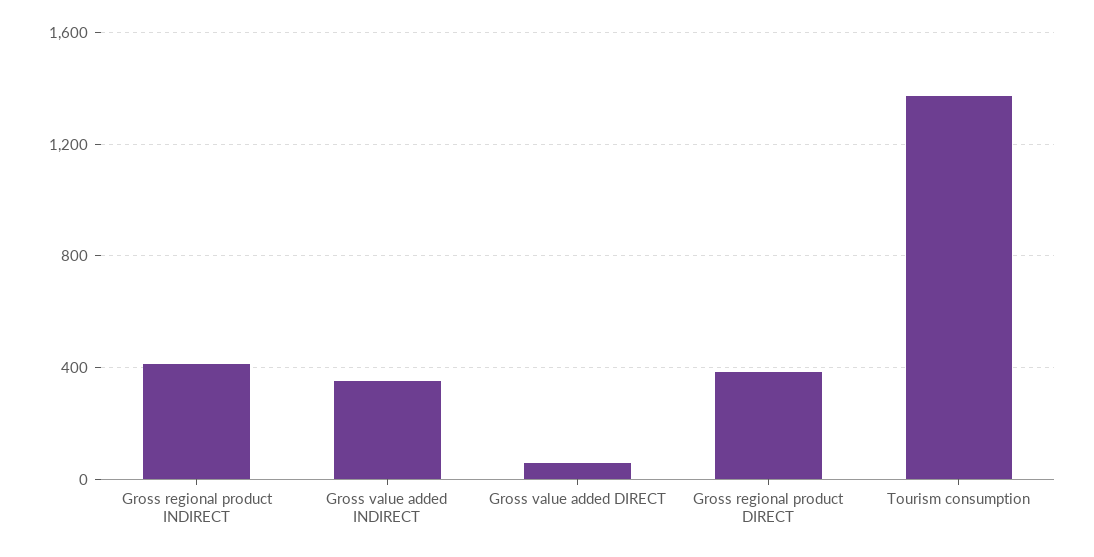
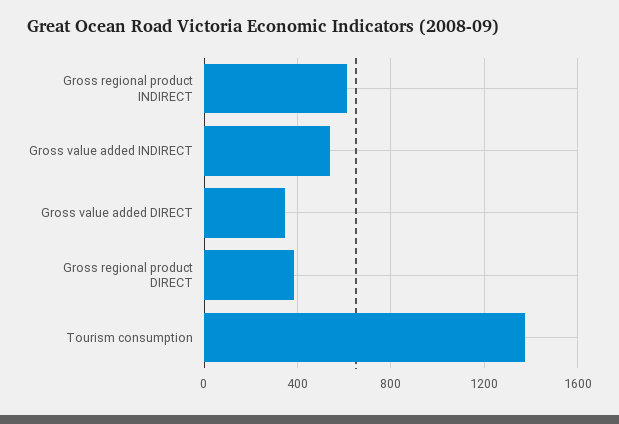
  {
-   "Gross regional product INDIRECT": 400,
+   "Gross regional product INDIRECT": 600,
-   "Gross value added INDIRECT": 350,
+   "Gross value added INDIRECT": 550,
-   "Gross value added DIRECT": 50,
+   "Gross value added DIRECT": 350,
    "Gross regional product DIRECT": 400,
    "Tourism consumption": 1350
  }

